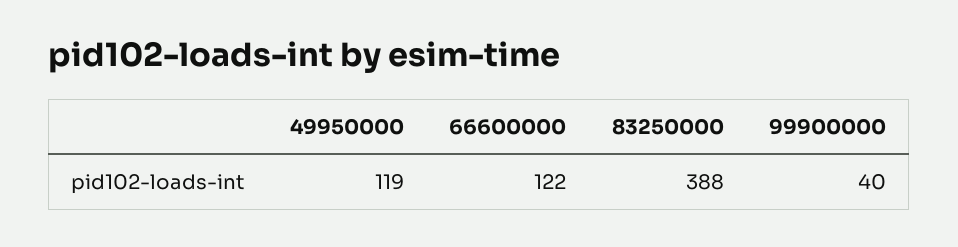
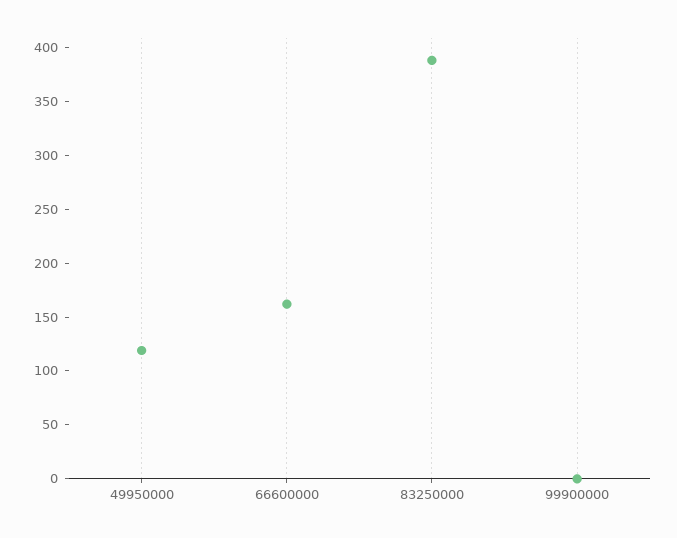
  {
    "49950000": 119,
-   "66600000": 122,
+   "66600000": 160,
    "83250000": 388,
-   "99900000": 40
+   "99900000": 0
  }

